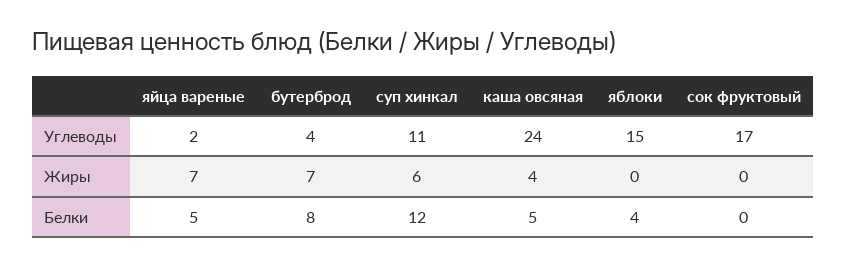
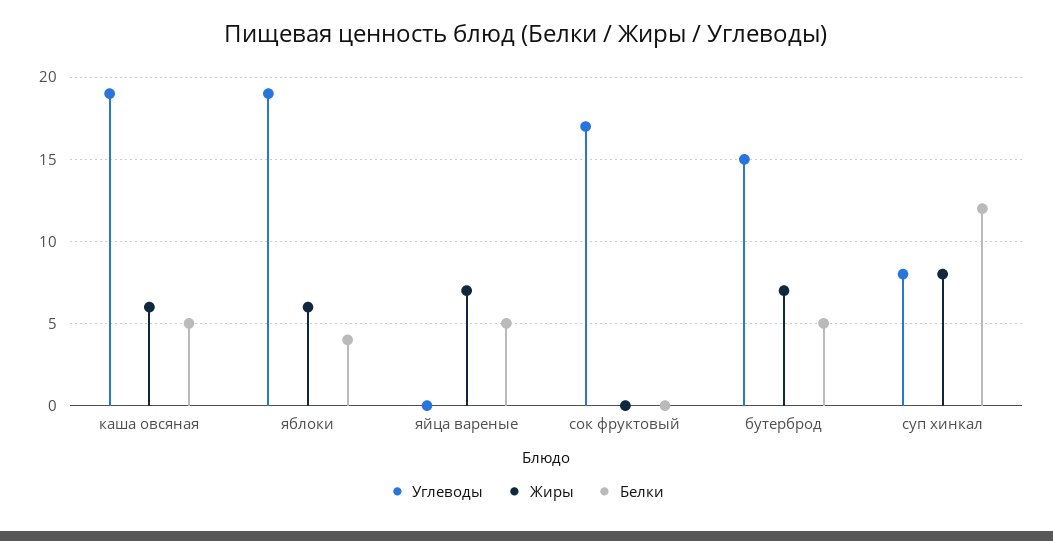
  {
    "Углеводы": {
-     "яйца вареные": 2,
+     "яйца вареные": 0,
-     "бутерброд": 4,
+     "бутерброд": 15,
-     "суп хинкал": 11,
+     "суп хинкал": 8,
-     "каша овсяная": 24,
+     "каша овсяная": 19,
-     "яблоки": 15,
+     "яблоки": 19,
      "сок фруктовый": 17
    },
    "Жиры": {
      "яйца вареные": 7,
      "бутерброд": 7,
-     "суп хинкал": 6,
+     "суп хинкал": 8,
-     "каша овсяная": 4,
+     "каша овсяная": 6,
-     "яблоки": 0,
+     "яблоки": 6,
      "сок фруктовый": 0
    },
    "Белки": {
      "яйца вареные": 5,
-     "бутерброд": 8,
+     "бутерброд": 5,
      "суп хинкал": 12,
      "каша овсяная": 5,
      "яблоки": 4,
      "сок фруктовый": 0
    }
  }

